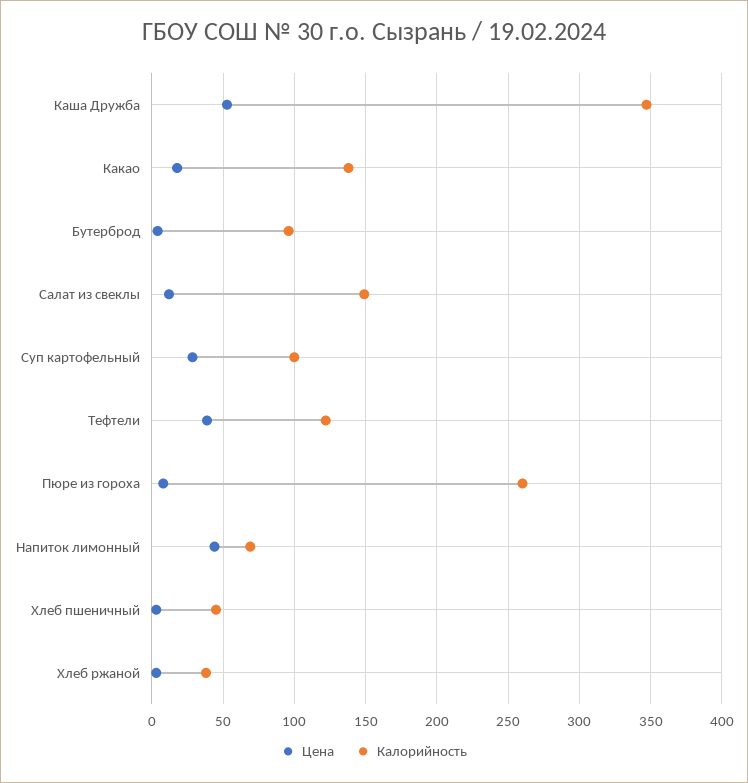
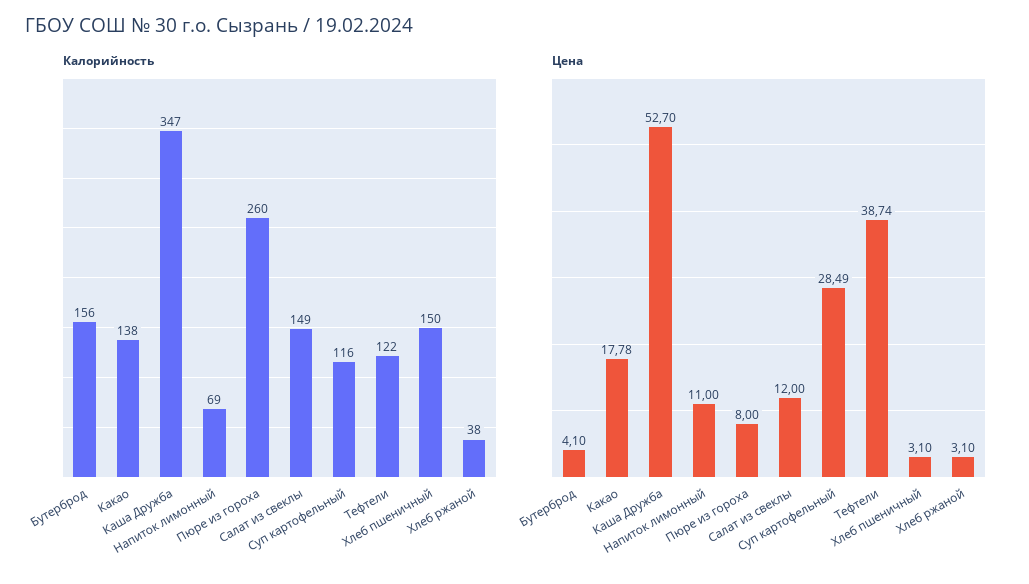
  {
    "Цена": {
      "Каша Дружба": 52.7,
      "Какао": 17.78,
      "Бутерброд": 4.1,
      "Салат из свеклы": 12,
      "Суп картофельный": 28.49,
      "Тефтели": 38.74,
      "Пюре из гороха": 8,
-     "Напиток лимонный": 45,
+     "Напиток лимонный": 11,
      "Хлеб пшеничный": 3.1,
      "Хлеб ржаной": 3.1
    },
    "Калорийность": {
      "Каша Дружба": 347,
      "Какао": 138,
-     "Бутерброд": 95,
+     "Бутерброд": 156,
      "Салат из свеклы": 149,
-     "Суп картофельный": 100,
+     "Суп картофельный": 116,
      "Тефтели": 122,
      "Пюре из гороха": 260,
      "Напиток лимонный": 69,
-     "Хлеб пшеничный": 45,
+     "Хлеб пшеничный": 150,
      "Хлеб ржаной": 38
    }
  }

